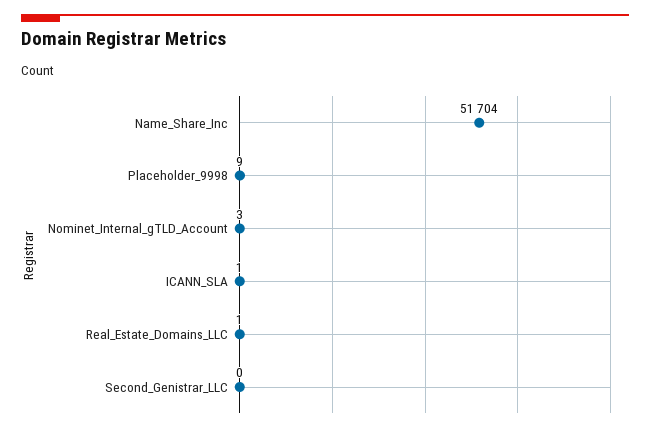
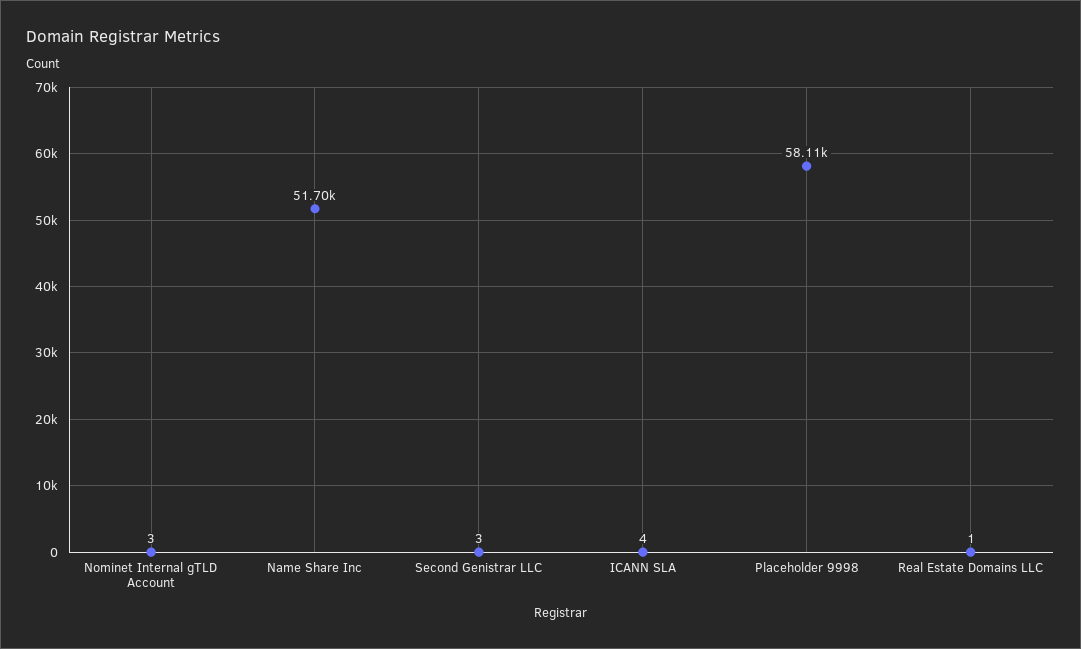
  {
    "Name_Share_Inc": 51704,
-   "Placeholder_9998": 9,
+   "Placeholder_9998": 58110,
    "Nominet_Internal_gTLD_Account": 3,
-   "ICANN_SLA": 1,
+   "ICANN_SLA": 4,
    "Real_Estate_Domains_LLC": 1,
-   "Second_Genistrar_LLC": 0
+   "Second_Genistrar_LLC": 3
  }

